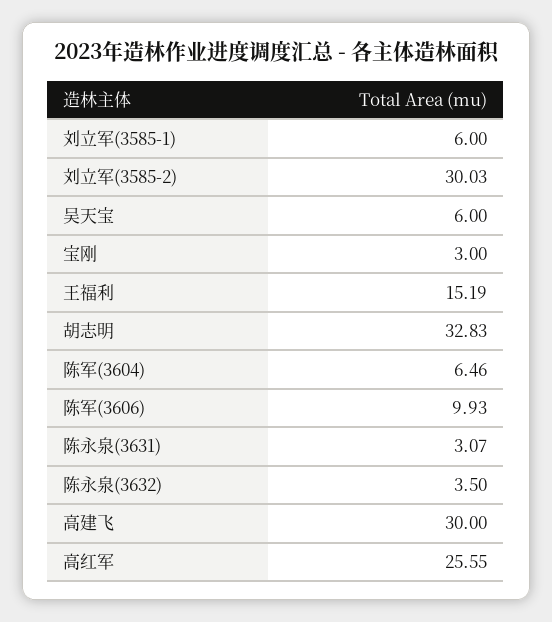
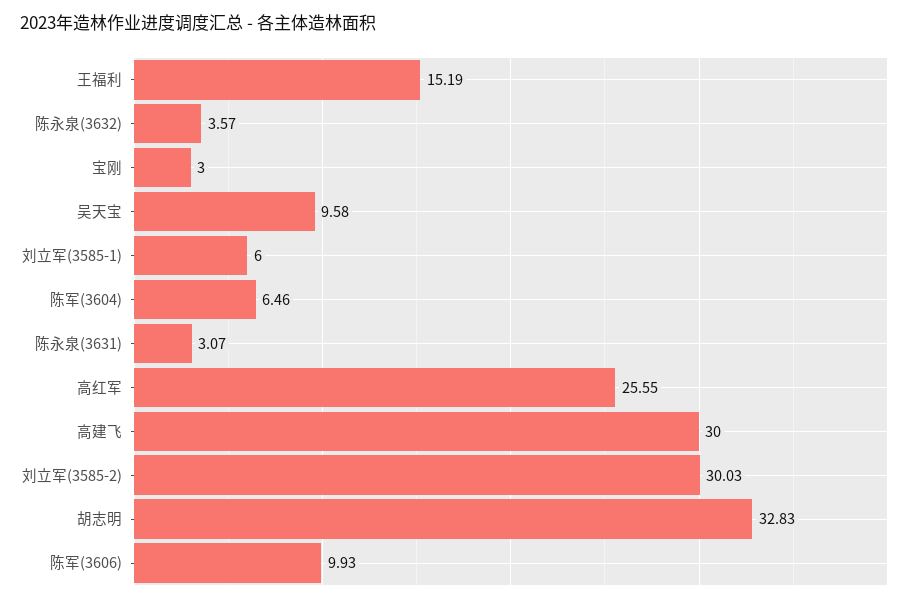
  {
    "刘立军(3585-1)": 6,
    "刘立军(3585-2)": 30.03,
-   "吴天宝": 6,
+   "吴天宝": 9.58,
    "宝刚": 3,
    "王福利": 15.19,
    "胡志明": 32.83,
    "陈军(3604)": 6.46,
    "陈军(3606)": 9.93,
    "陈永泉(3631)": 3.07,
-   "陈永泉(3632)": 3.5,
+   "陈永泉(3632)": 3.57,
    "高建飞": 30,
    "高红军": 25.55
  }

